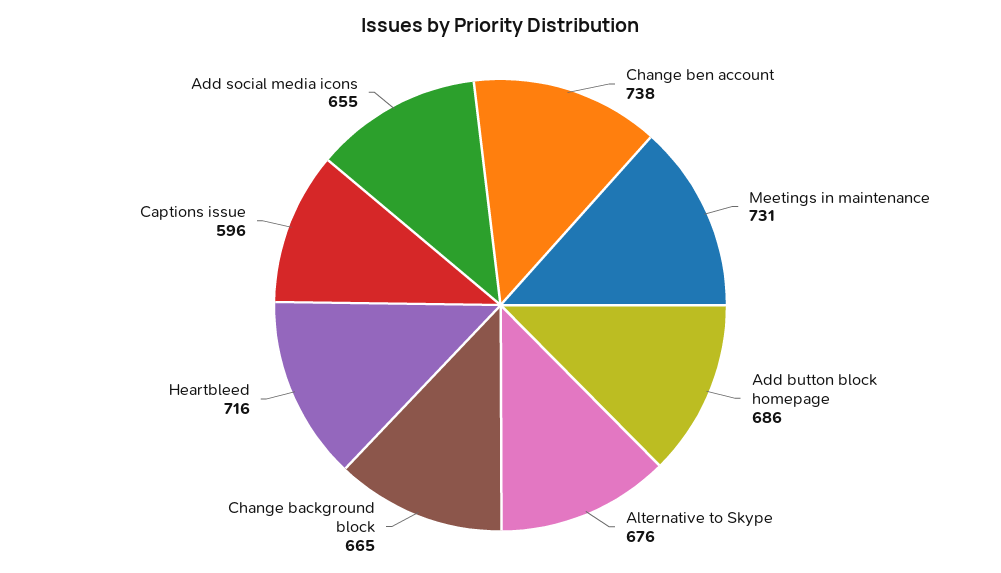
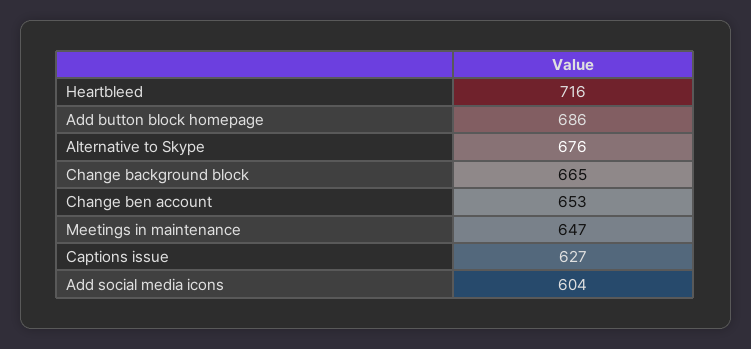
  {
-   "Change ben account": 738,
+   "Change ben account": 653,
-   "Meetings in maintenance": 731,
+   "Meetings in maintenance": 647,
    "Add button block homepage": 686,
    "Alternative to Skype": 676,
    "Change background block": 665,
    "Heartbleed": 716,
-   "Captions issue": 596,
+   "Captions issue": 627,
-   "Add social media icons": 655
+   "Add social media icons": 604
  }

